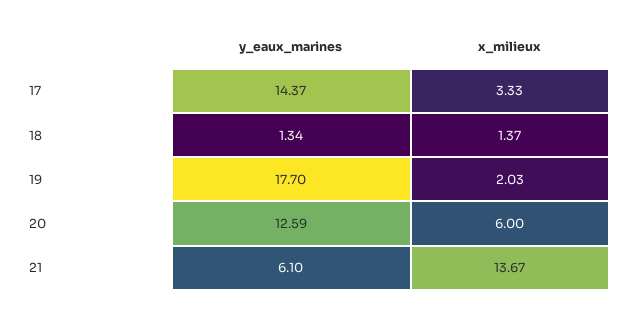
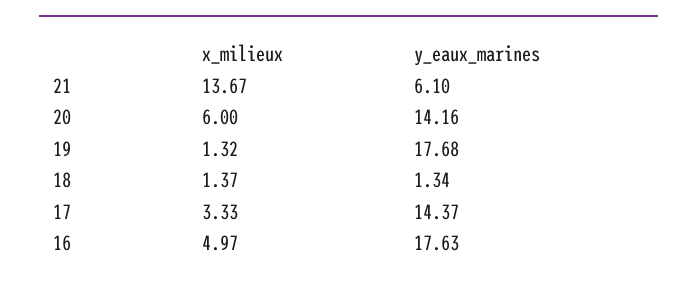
  {
    "y_eaux_marines": {
      "17": 14.37,
      "18": 1.34,
-     "19": 17.7,
+     "19": 17.68,
-     "20": 12.59,
+     "20": 14.16,
-     "21": 6.1
+     "21": 6.1,
+     "16": 17.63
    },
    "x_milieux": {
      "17": 3.33,
      "18": 1.37,
-     "19": 2.03,
+     "19": 1.32,
      "20": 6,
-     "21": 13.67
+     "21": 13.67,
+     "16": 4.97
    }
  }

